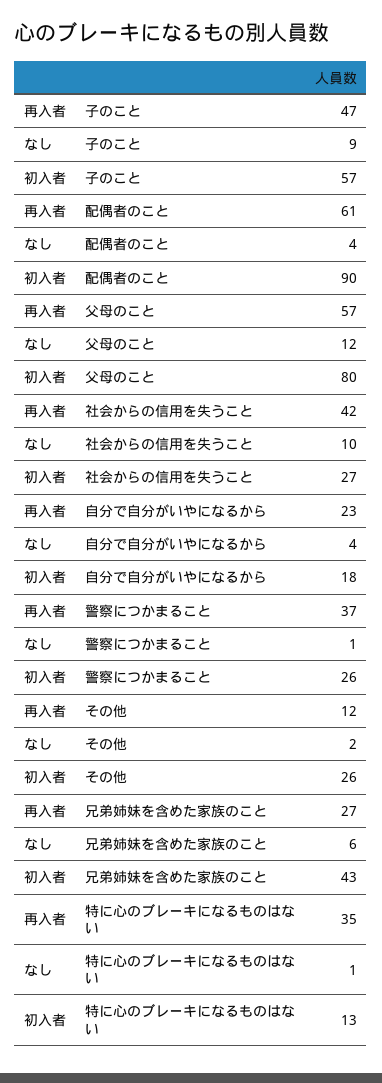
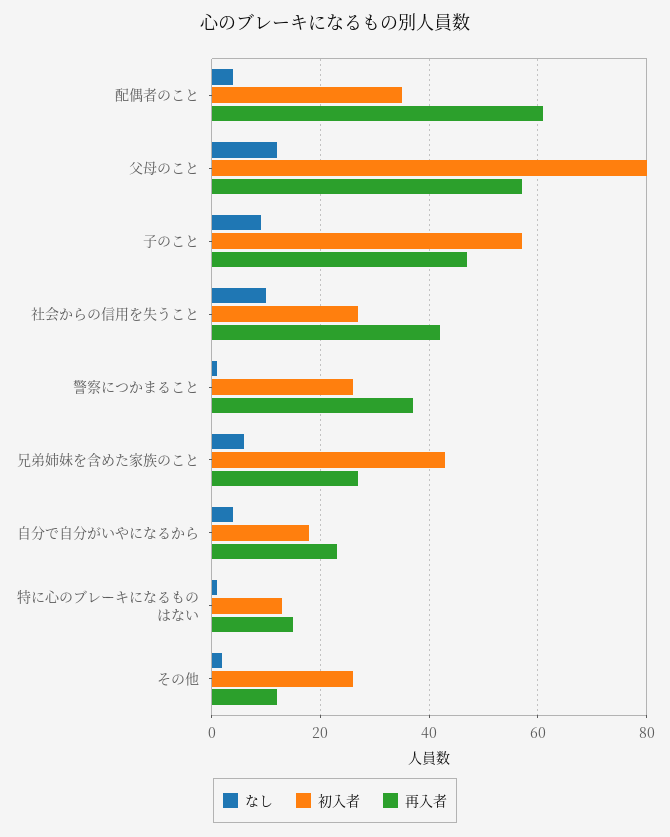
  {
    "再入者": {
      "子のこと": 47,
      "配偶者のこと": 61,
      "父母のこと": 57,
      "社会からの信用を失うこと": 42,
      "自分で自分がいやになるから": 23,
      "警察につかまること": 37,
      "その他": 12,
      "兄弟姉妹を含めた家族のこと": 27,
-     "特に心のブレーキになるものはない": 35
+     "特に心のブレーキになるものはない": 15
    },
    "なし": {
      "子のこと": 9,
      "配偶者のこと": 4,
      "父母のこと": 12,
      "社会からの信用を失うこと": 10,
      "自分で自分がいやになるから": 4,
      "警察につかまること": 1,
      "その他": 2,
      "兄弟姉妹を含めた家族のこと": 6,
      "特に心のブレーキになるものはない": 1
    },
    "初入者": {
      "子のこと": 57,
-     "配偶者のこと": 90,
+     "配偶者のこと": 35,
      "父母のこと": 80,
      "社会からの信用を失うこと": 27,
      "自分で自分がいやになるから": 18,
      "警察につかまること": 26,
      "その他": 26,
      "兄弟姉妹を含めた家族のこと": 43,
      "特に心のブレーキになるものはない": 13
    }
  }

